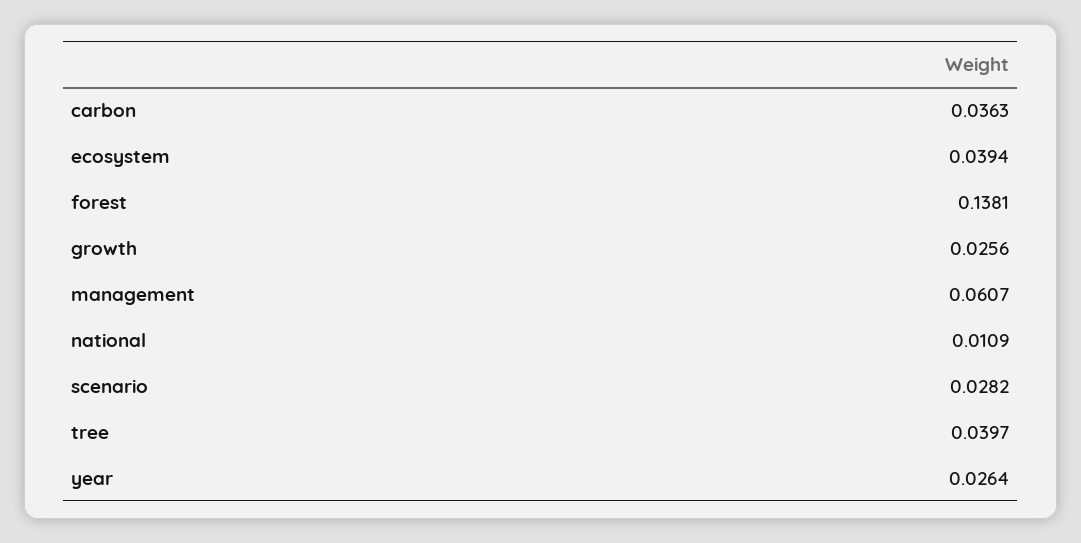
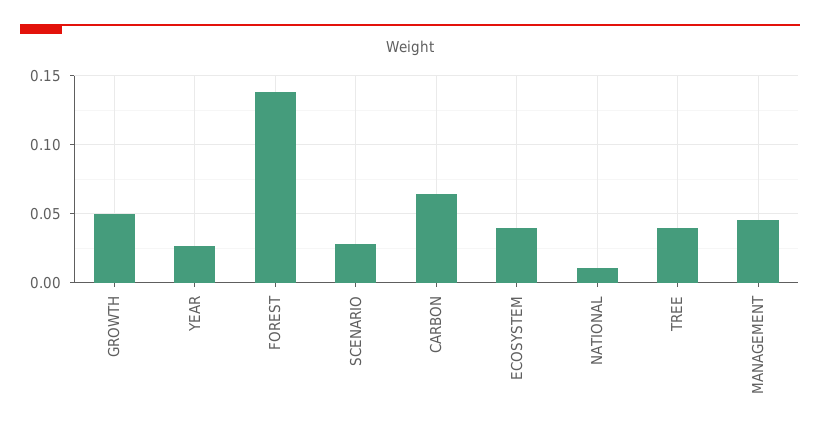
  {
-   "carbon": 0.0363,
+   "carbon": 0.065,
    "ecosystem": 0.0394,
    "forest": 0.1381,
-   "growth": 0.0256,
+   "growth": 0.05,
-   "management": 0.0607,
+   "management": 0.045,
    "national": 0.0109,
    "scenario": 0.0282,
    "tree": 0.0397,
    "year": 0.0264
  }

